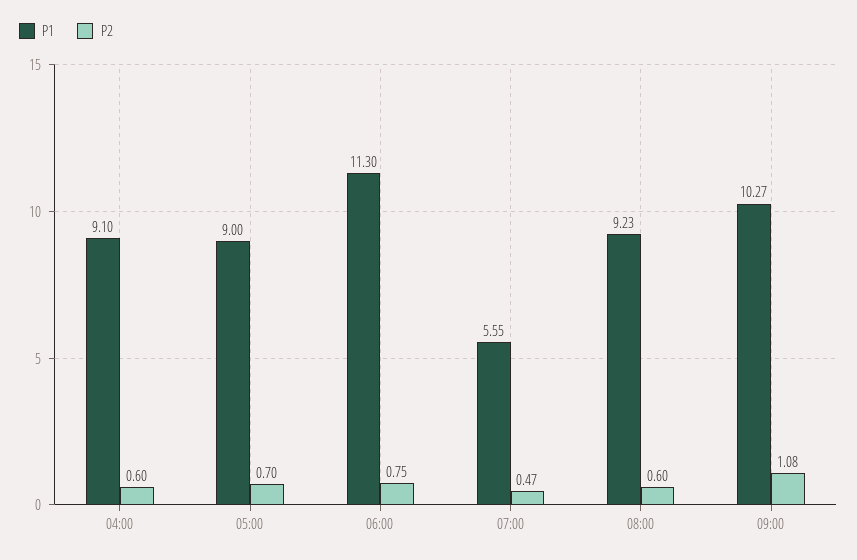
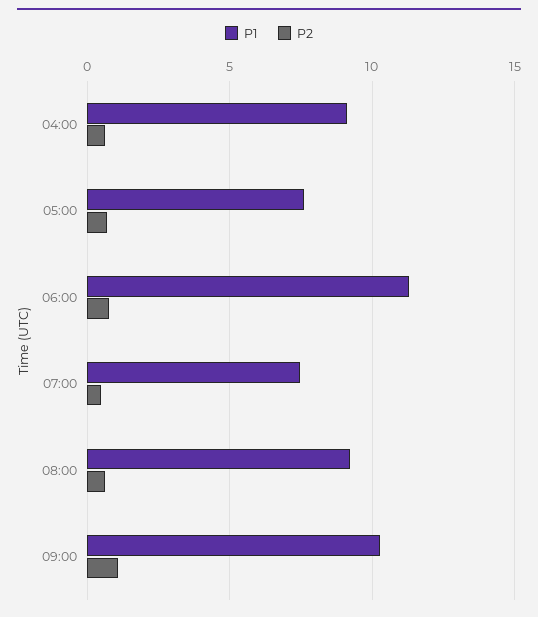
  {
    "P1": {
      "04:00": 9.1,
-     "05:00": 9,
+     "05:00": 7.5,
      "06:00": 11.3,
-     "07:00": 5.55,
+     "07:00": 7.5,
      "08:00": 9.23,
      "09:00": 10.27
    },
    "P2": {
      "04:00": 0.6,
      "05:00": 0.7,
      "06:00": 0.75,
      "07:00": 0.47,
      "08:00": 0.6,
      "09:00": 1.08
    }
  }

